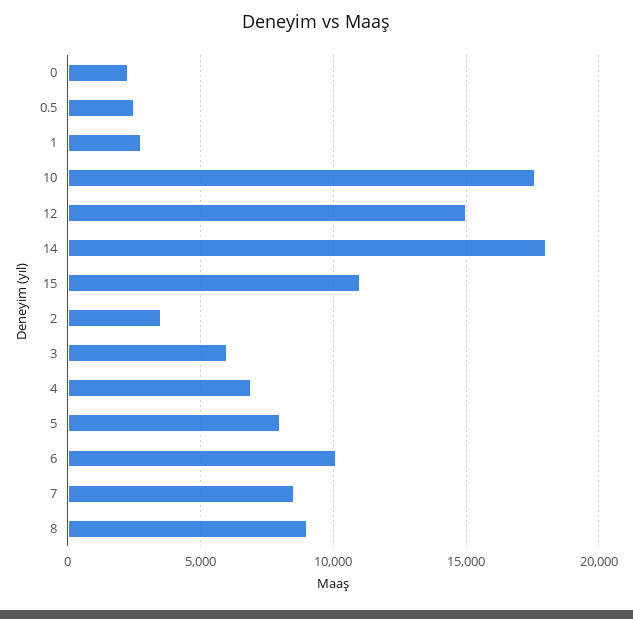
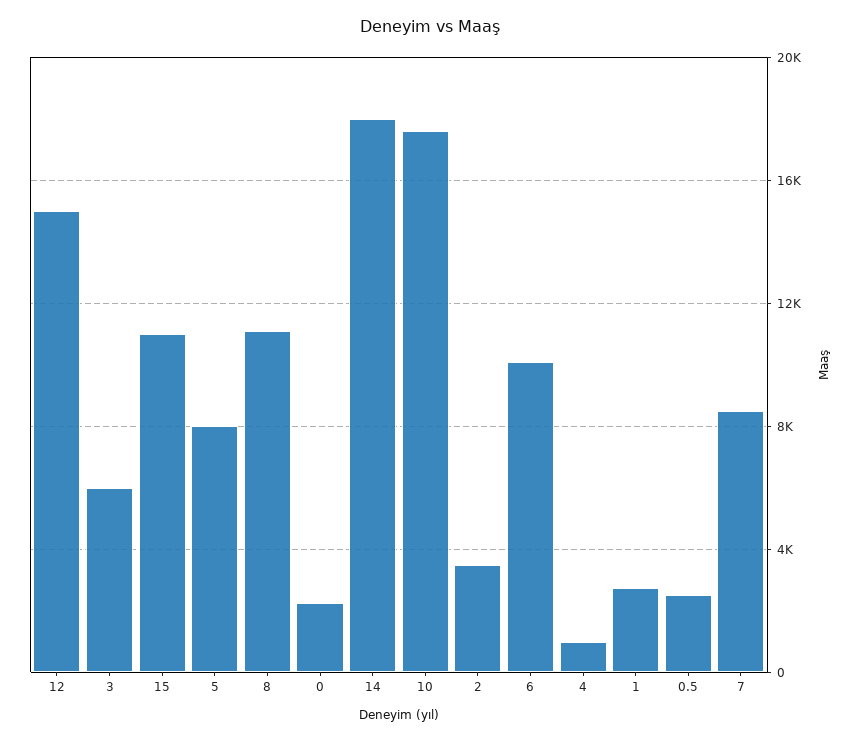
  {
    "0": 2500,
    "0.5": 2500,
    "1": 3000,
    "10": 17500,
    "12": 15000,
    "14": 18000,
    "15": 11000,
    "2": 3500,
    "3": 6000,
-   "4": 7000,
+   "4": 1000,
    "5": 8000,
    "6": 10000,
    "7": 8500,
-   "8": 9000
+   "8": 11000
  }

